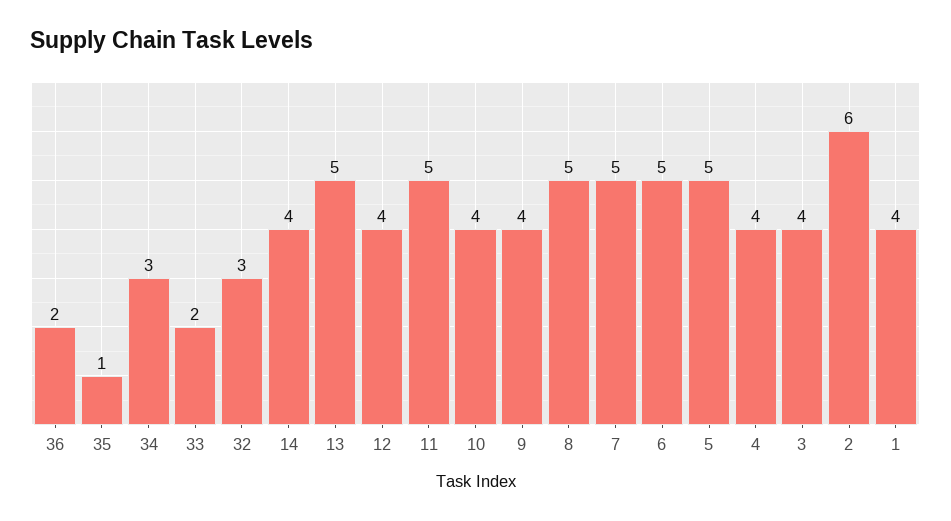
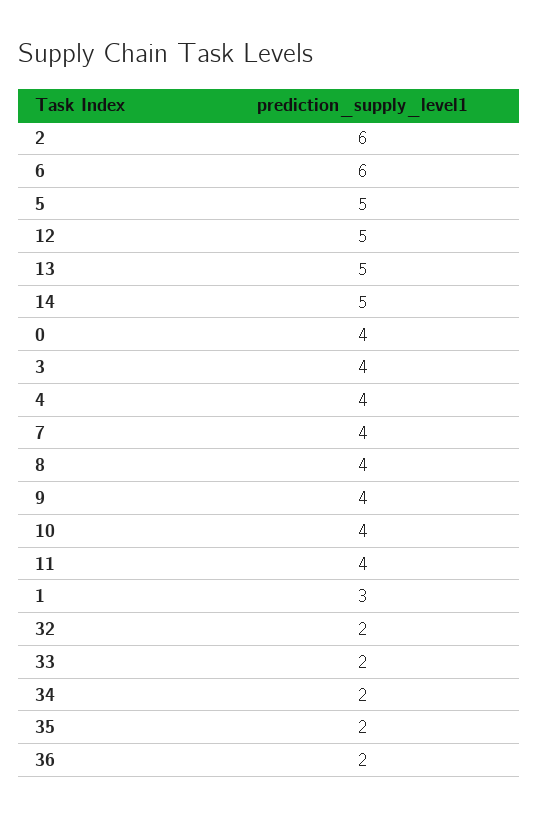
  {
    "36": 2,
-   "35": 1,
+   "35": 2,
-   "34": 3,
+   "34": 2,
    "33": 2,
-   "32": 3,
+   "32": 2,
-   "14": 4,
+   "14": 5,
    "13": 5,
-   "12": 4,
+   "12": 5,
-   "11": 5,
+   "11": 4,
    "10": 4,
    "9": 4,
-   "8": 5,
+   "8": 4,
-   "7": 5,
+   "7": 4,
-   "6": 5,
+   "6": 6,
    "5": 5,
    "4": 4,
    "3": 4,
    "2": 6,
-   "1": 4
+   "1": 3,
+   "0": 4
  }

